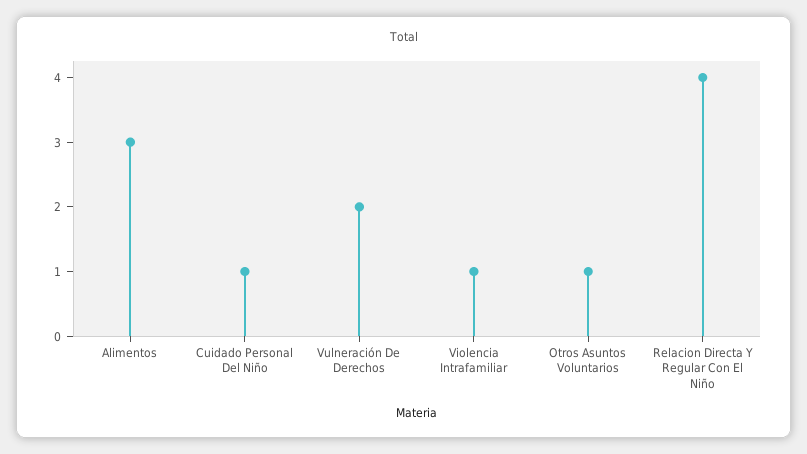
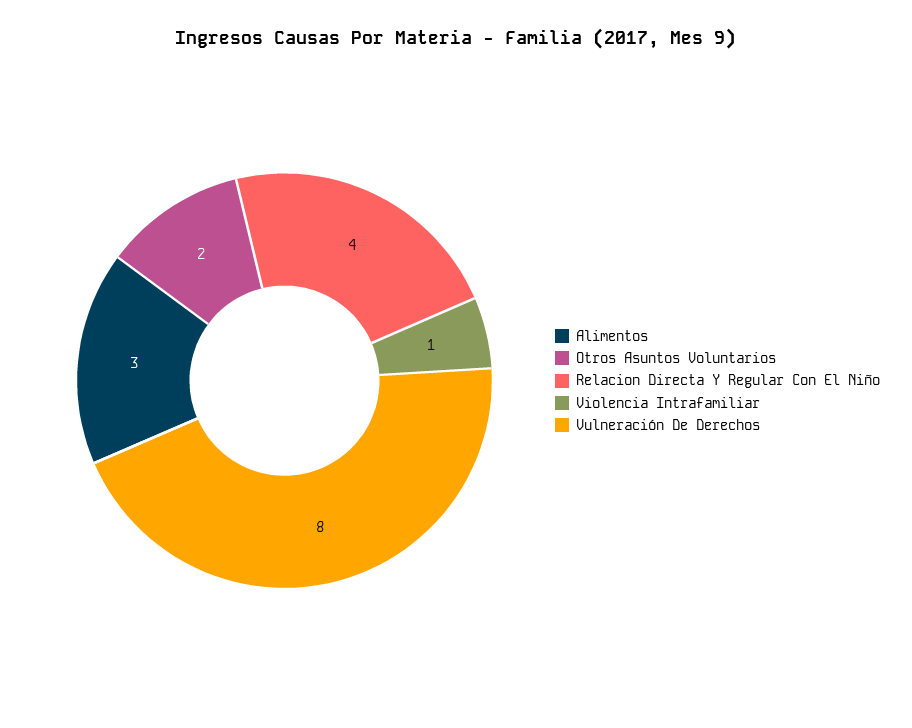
  {
    "Alimentos": 3,
-   "Cuidado Personal Del Niño": 1,
-   "Vulneración De Derechos": 2,
+   "Vulneración De Derechos": 8,
    "Violencia Intrafamiliar": 1,
-   "Otros Asuntos Voluntarios": 1,
+   "Otros Asuntos Voluntarios": 2,
    "Relacion Directa Y Regular Con El Niño": 4
  }

